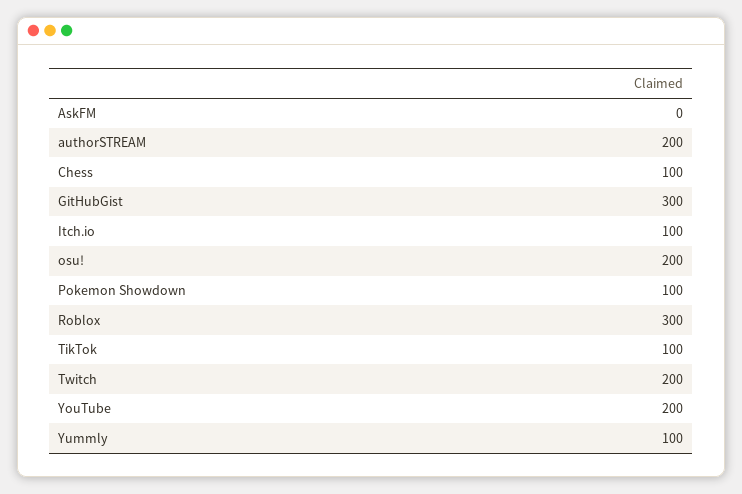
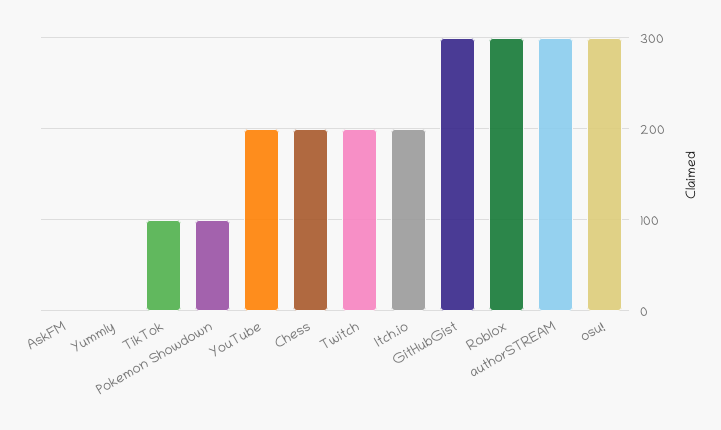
  {
    "AskFM": 0,
-   "authorSTREAM": 200,
+   "authorSTREAM": 300,
-   "Chess": 100,
+   "Chess": 200,
    "GitHubGist": 300,
-   "Itch.io": 100,
+   "Itch.io": 200,
-   "osu!": 200,
+   "osu!": 300,
    "Pokemon Showdown": 100,
    "Roblox": 300,
    "TikTok": 100,
    "Twitch": 200,
    "YouTube": 200,
-   "Yummly": 100
+   "Yummly": 0
  }

